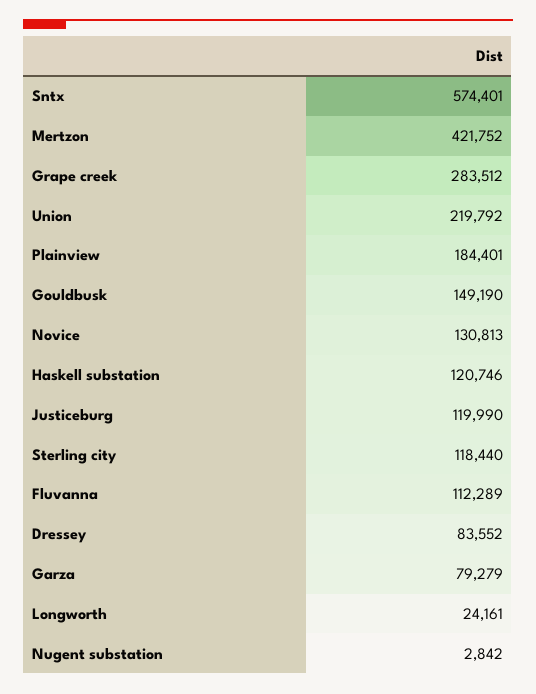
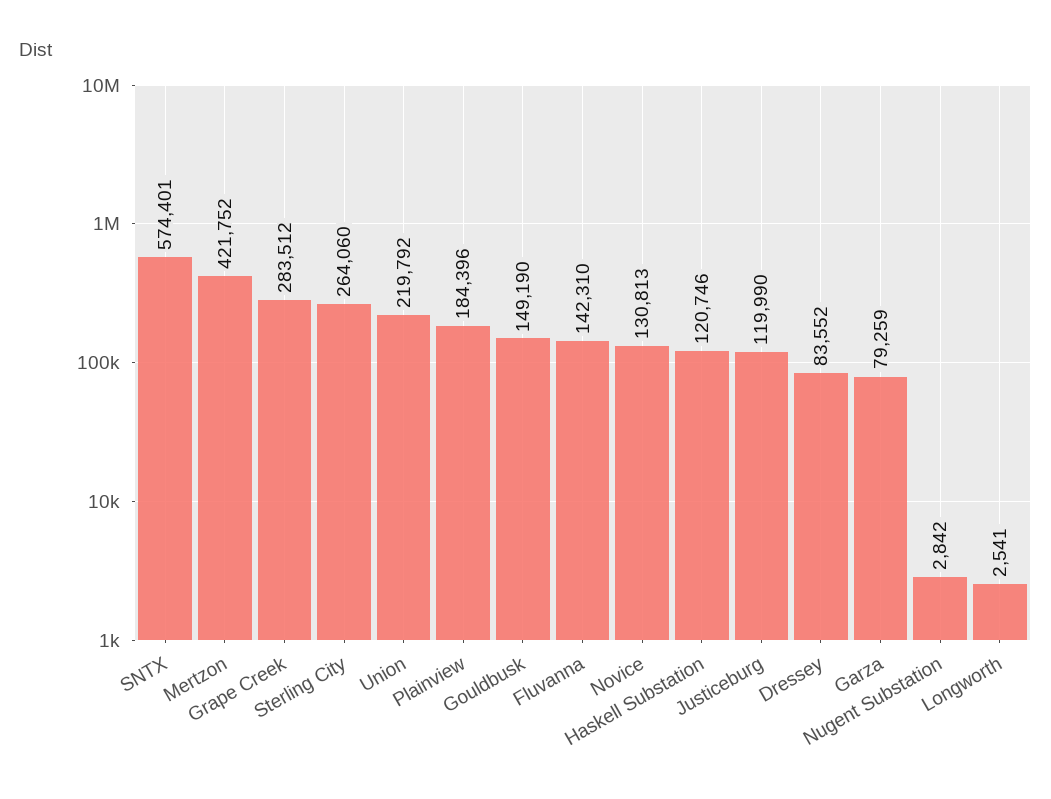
  {
    "Sntx": 574401,
    "Mertzon": 421752,
    "Grape creek": 283512,
    "Union": 219792,
-   "Plainview": 184401,
+   "Plainview": 184396,
    "Gouldbusk": 149190,
    "Novice": 130813,
    "Haskell substation": 120746,
    "Justiceburg": 119990,
-   "Sterling city": 118440,
+   "Sterling city": 264060,
-   "Fluvanna": 112289,
+   "Fluvanna": 142310,
    "Dressey": 83552,
-   "Garza": 79279,
+   "Garza": 79259,
-   "Longworth": 24161,
+   "Longworth": 2541,
    "Nugent substation": 2842
  }

